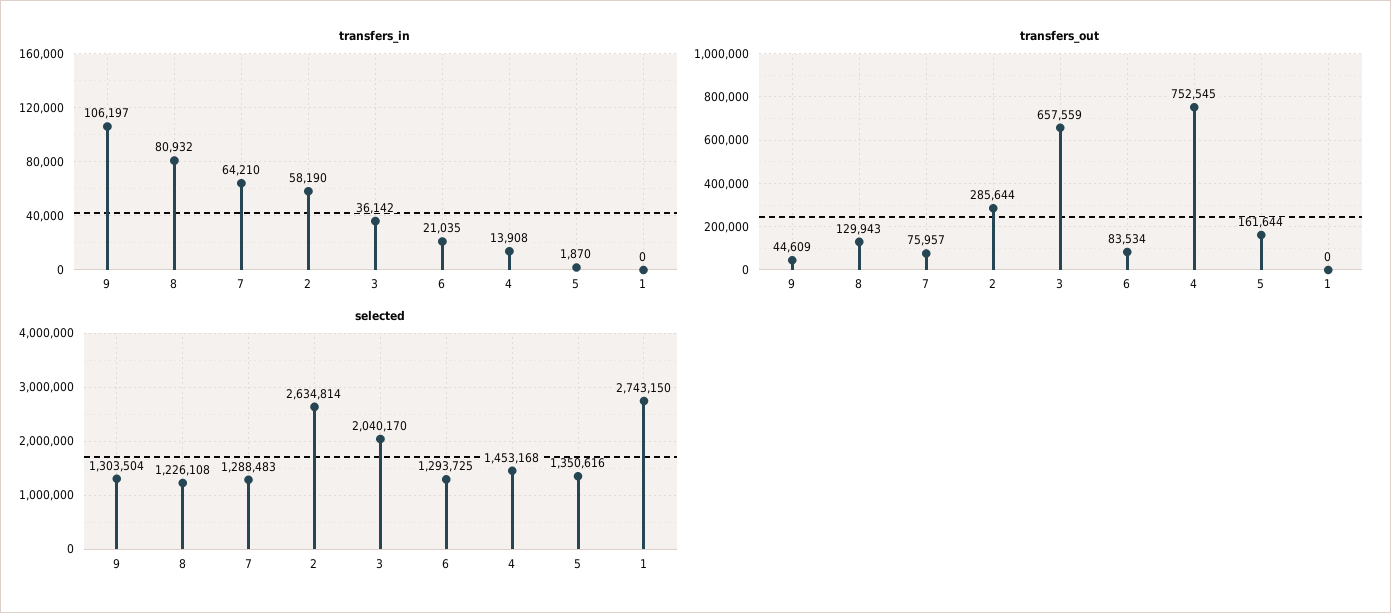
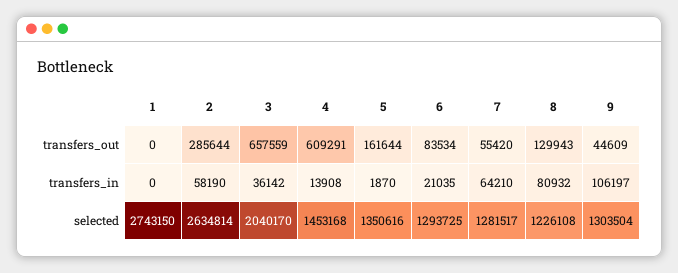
  {
    "transfers_in": {
      "9": 106197,
      "8": 80932,
      "7": 64210,
      "2": 58190,
      "3": 36142,
      "6": 21035,
      "4": 13908,
      "5": 1870,
      "1": 0
    },
    "transfers_out": {
      "9": 44609,
      "8": 129943,
-     "7": 75957,
+     "7": 55420,
      "2": 285644,
      "3": 657559,
      "6": 83534,
-     "4": 752545,
+     "4": 609291,
      "5": 161644,
      "1": 0
    },
    "selected": {
      "9": 1303504,
      "8": 1226108,
-     "7": 1288483,
+     "7": 1281517,
      "2": 2634814,
      "3": 2040170,
      "6": 1293725,
      "4": 1453168,
      "5": 1350616,
      "1": 2743150
    }
  }

